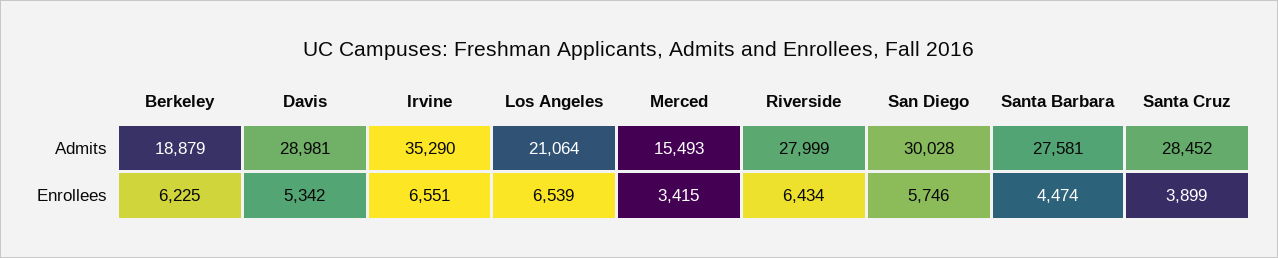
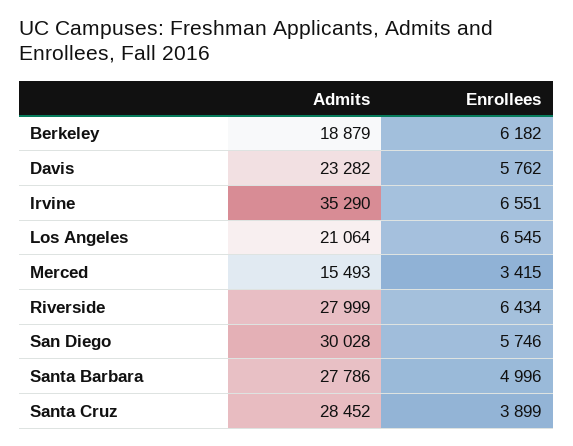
  {
    "Berkeley": {
      "Admits": 18879,
-     "Enrollees": 6225
+     "Enrollees": 6182
    },
    "Davis": {
-     "Admits": 28981,
+     "Admits": 23282,
-     "Enrollees": 5342
+     "Enrollees": 5762
    },
    "Irvine": {
      "Admits": 35290,
      "Enrollees": 6551
    },
    "Los Angeles": {
      "Admits": 21064,
-     "Enrollees": 6539
+     "Enrollees": 6545
    },
    "Merced": {
      "Admits": 15493,
      "Enrollees": 3415
    },
    "Riverside": {
      "Admits": 27999,
      "Enrollees": 6434
    },
    "San Diego": {
      "Admits": 30028,
      "Enrollees": 5746
    },
    "Santa Barbara": {
-     "Admits": 27581,
+     "Admits": 27786,
-     "Enrollees": 4474
+     "Enrollees": 4996
    },
    "Santa Cruz": {
      "Admits": 28452,
      "Enrollees": 3899
    }
  }

